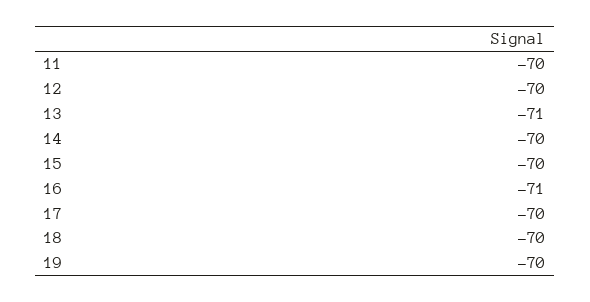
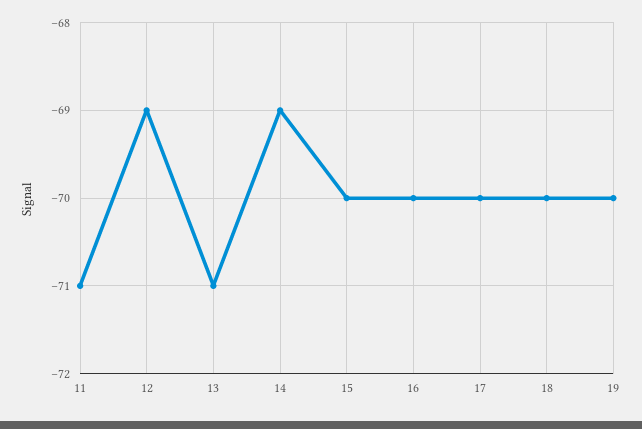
  {
-   "11": -70,
+   "11": -71,
-   "12": -70,
+   "12": -69,
    "13": -71,
-   "14": -70,
+   "14": -69,
    "15": -70,
-   "16": -71,
+   "16": -70,
    "17": -70,
    "18": -70,
    "19": -70
  }

